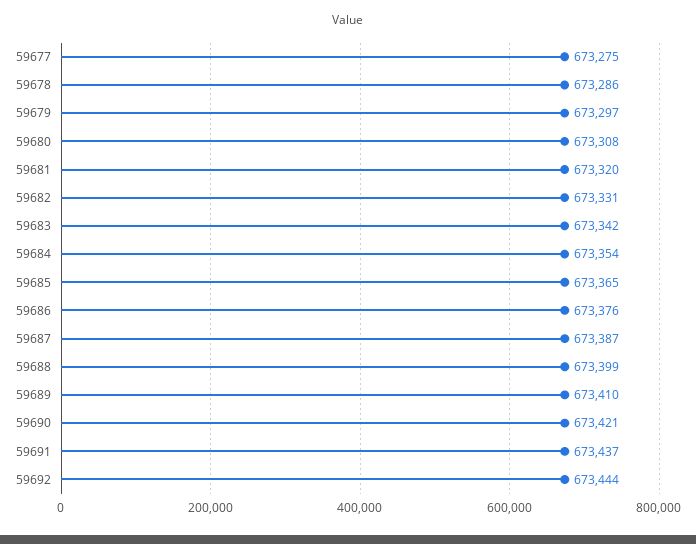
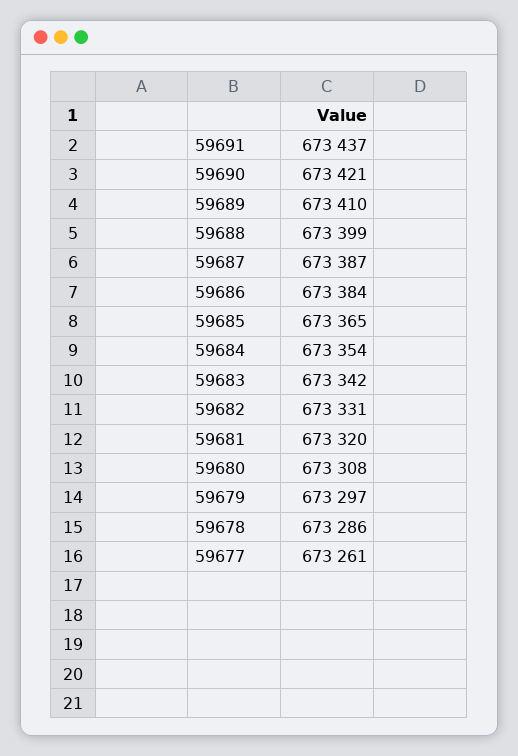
  {
-   "59677": 673275,
+   "59677": 673261,
    "59678": 673286,
    "59679": 673297,
    "59680": 673308,
    "59681": 673320,
    "59682": 673331,
    "59683": 673342,
    "59684": 673354,
    "59685": 673365,
-   "59686": 673376,
+   "59686": 673384,
    "59687": 673387,
    "59688": 673399,
    "59689": 673410,
    "59690": 673421,
-   "59691": 673437,
+   "59691": 673437
-   "59692": 673444
  }

